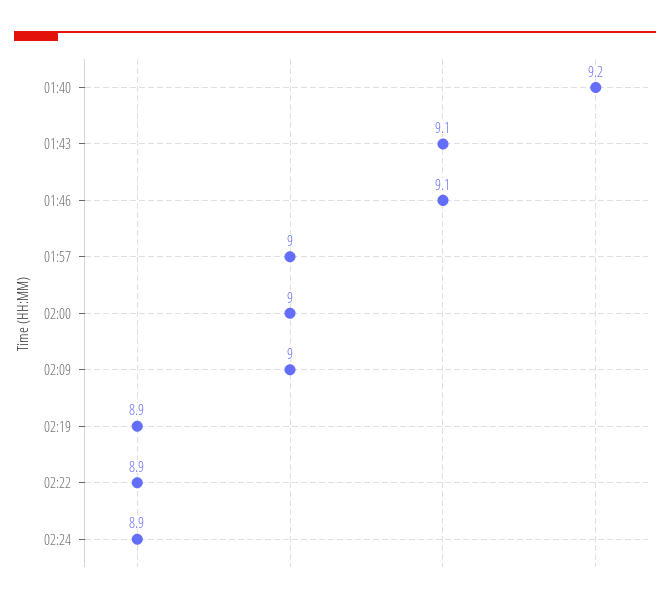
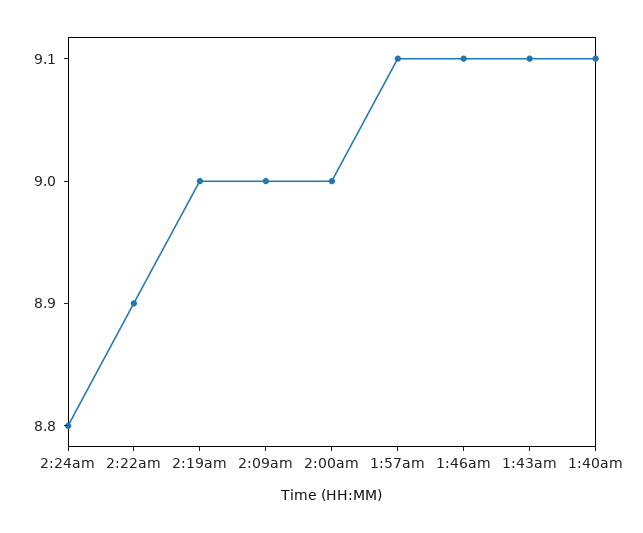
  {
-   "01:40": 9.2,
+   "01:40": 9.1,
    "01:43": 9.1,
    "01:46": 9.1,
-   "01:57": 9,
+   "01:57": 9.1,
    "02:00": 9,
    "02:09": 9,
-   "02:19": 8.9,
+   "02:19": 9,
    "02:22": 8.9,
-   "02:24": 8.9
+   "02:24": 8.8
  }

